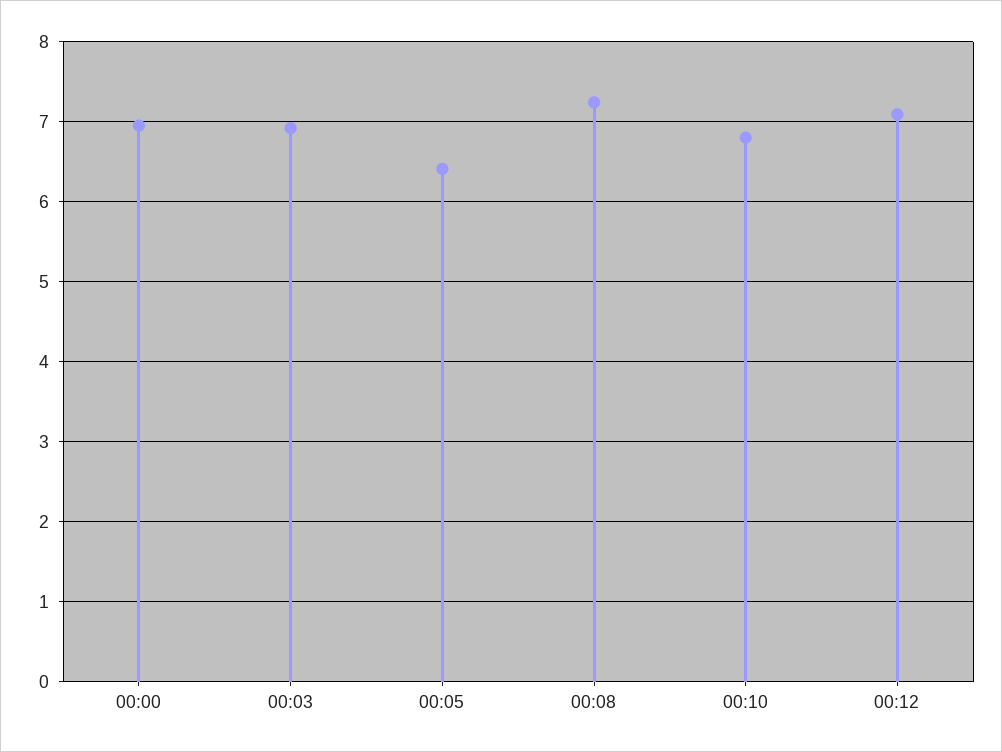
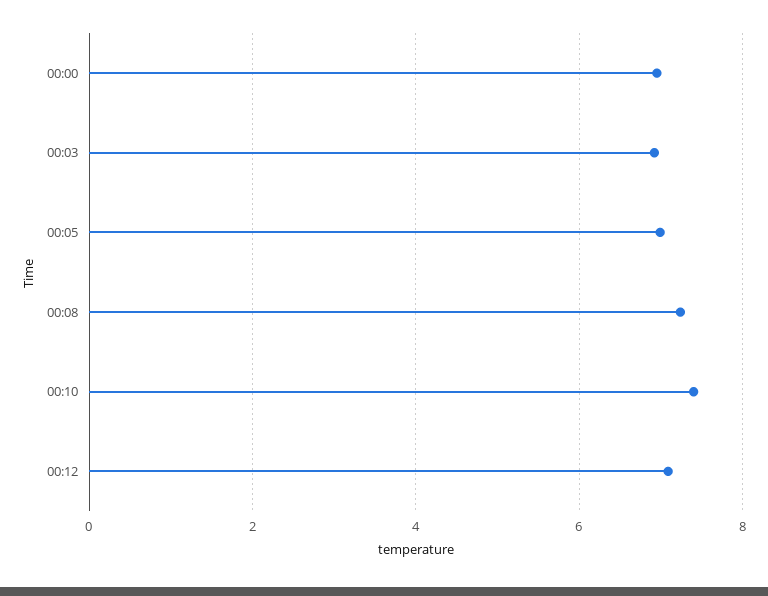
  {
    "00:00": 7,
    "00:03": 6.9,
-   "00:05": 6.4,
+   "00:05": 7,
    "00:08": 7.2,
-   "00:10": 6.8,
+   "00:10": 7.4,
    "00:12": 7.1
  }

